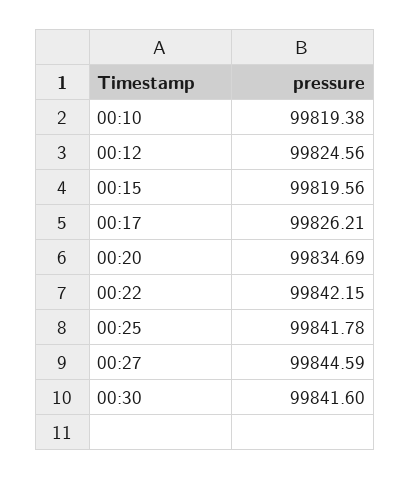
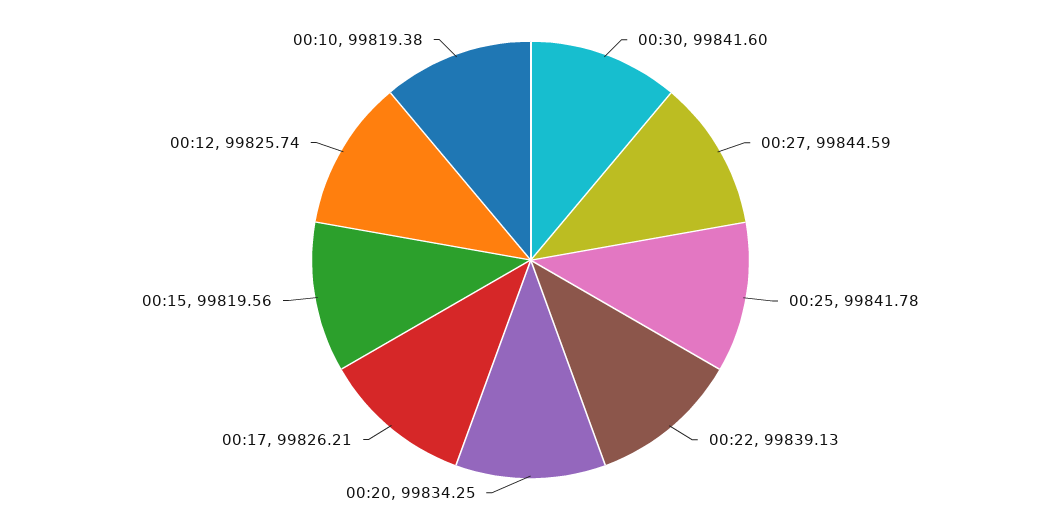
  {
    "00:10": 99819.38,
-   "00:12": 99824.56,
+   "00:12": 99825.74,
    "00:15": 99819.56,
    "00:17": 99826.21,
-   "00:20": 99834.69,
+   "00:20": 99834.25,
-   "00:22": 99842.15,
+   "00:22": 99839.13,
    "00:25": 99841.78,
    "00:27": 99844.59,
    "00:30": 99841.6
  }

